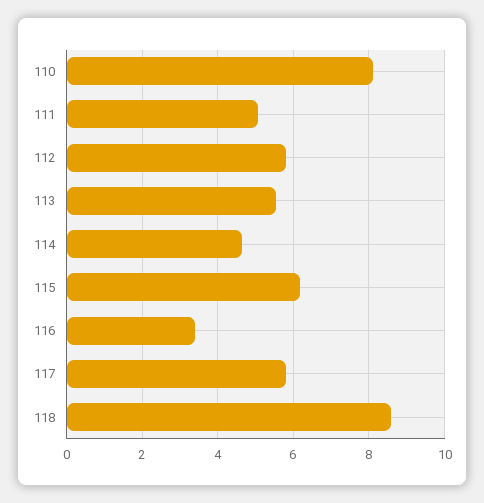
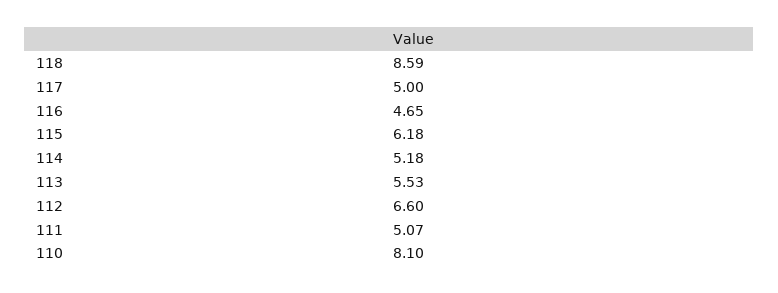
  {
    "110": 8.1,
    "111": 5.07,
-   "112": 5.8,
+   "112": 6.6,
    "113": 5.53,
-   "114": 4.6,
+   "114": 5.18,
    "115": 6.18,
-   "116": 3.4,
+   "116": 4.65,
-   "117": 5.8,
+   "117": 5,
    "118": 8.59
  }

